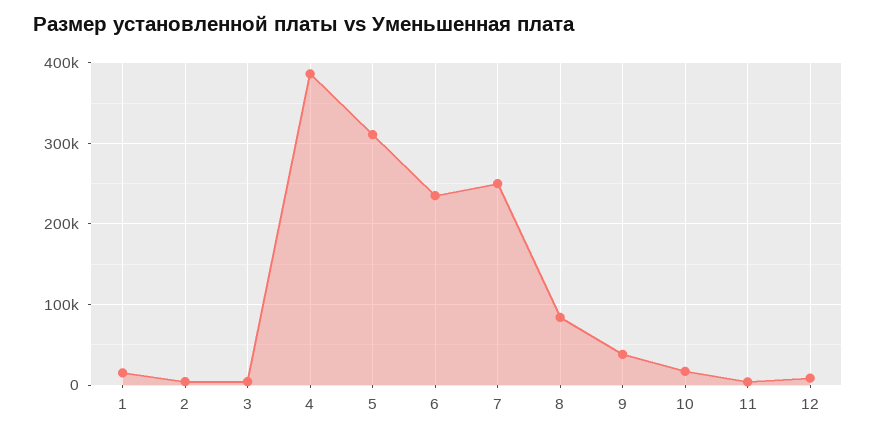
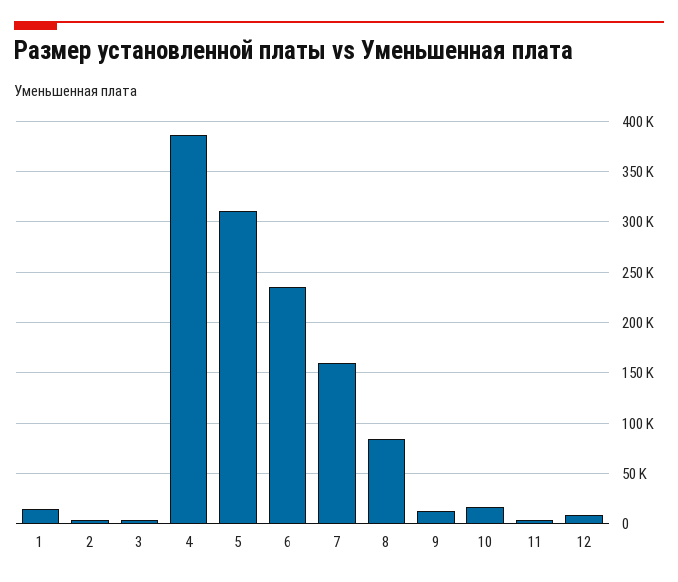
  {
    "1": 20000,
    "2": 0,
    "3": 0,
    "4": 390000,
    "5": 310000,
    "6": 240000,
-   "7": 250000,
+   "7": 160000,
    "8": 80000,
-   "9": 40000,
+   "9": 10000,
    "10": 20000,
    "11": 0,
    "12": 10000
  }

